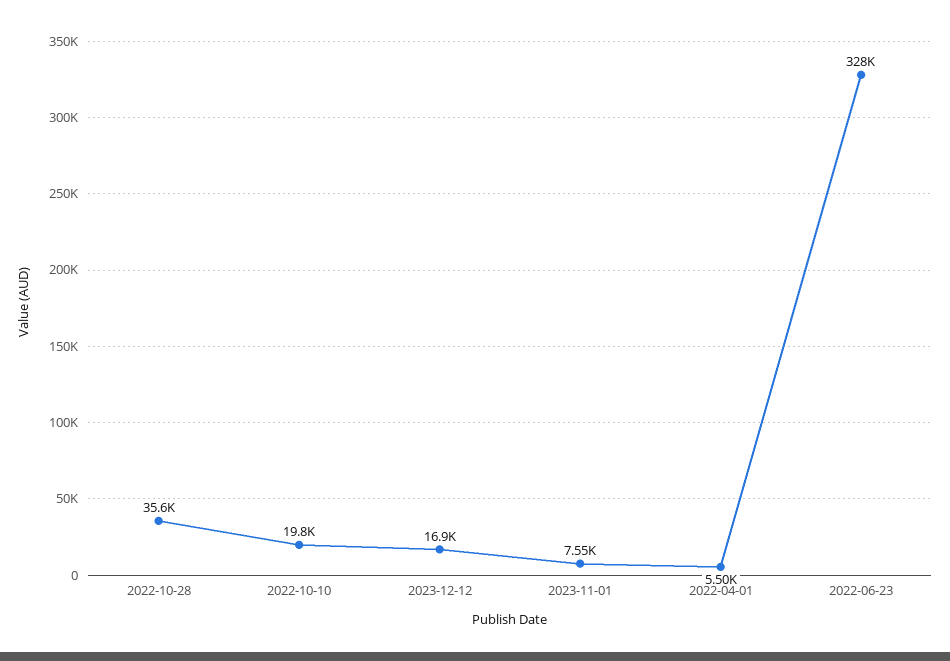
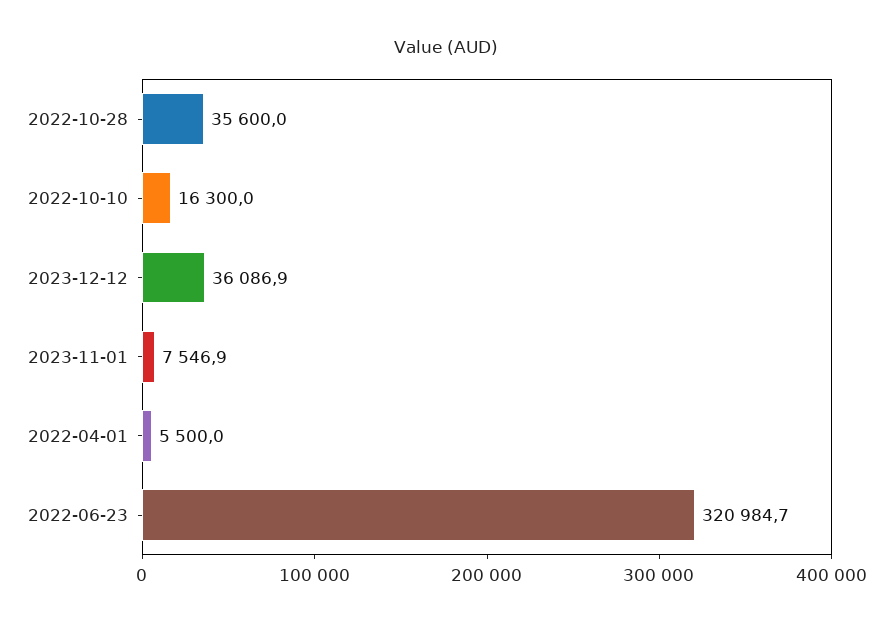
  {
    "2022-10-28": 35600,
-   "2022-10-10": 19800,
+   "2022-10-10": 16300,
-   "2023-12-12": 16900,
+   "2023-12-12": 36086.9,
    "2023-11-01": 7546.9,
    "2022-04-01": 5500,
-   "2022-06-23": 328000
+   "2022-06-23": 320984.7
  }

